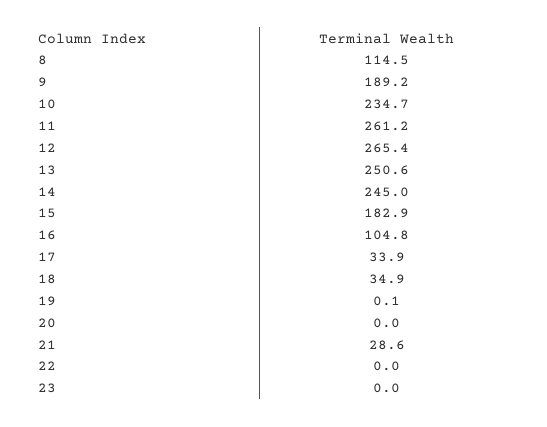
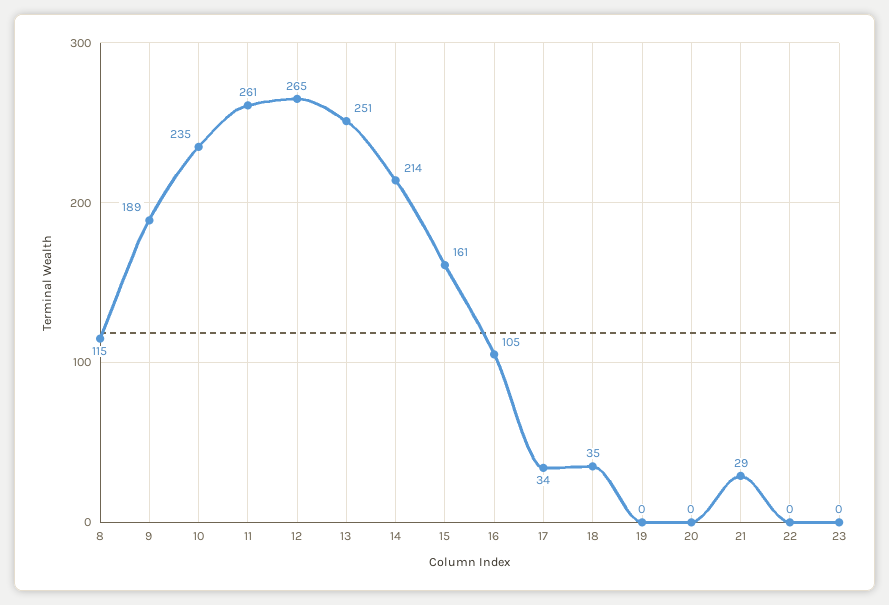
  {
    "8": 114.5,
    "9": 189.2,
    "10": 234.7,
    "11": 261.2,
    "12": 265.4,
    "13": 250.6,
-   "14": 245,
+   "14": 214,
-   "15": 182.9,
+   "15": 161,
    "16": 104.8,
    "17": 33.9,
    "18": 34.9,
    "19": 0.1,
    "20": 0,
    "21": 28.6,
    "22": 0,
    "23": 0
  }

